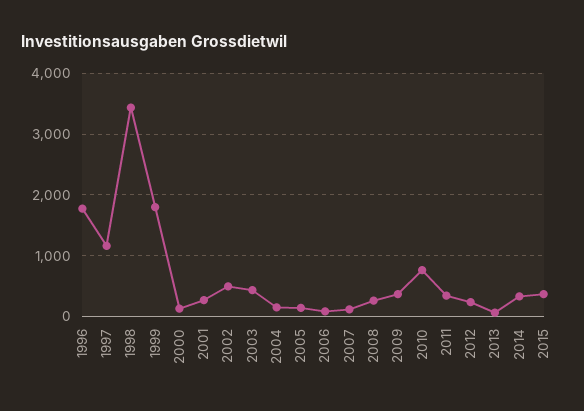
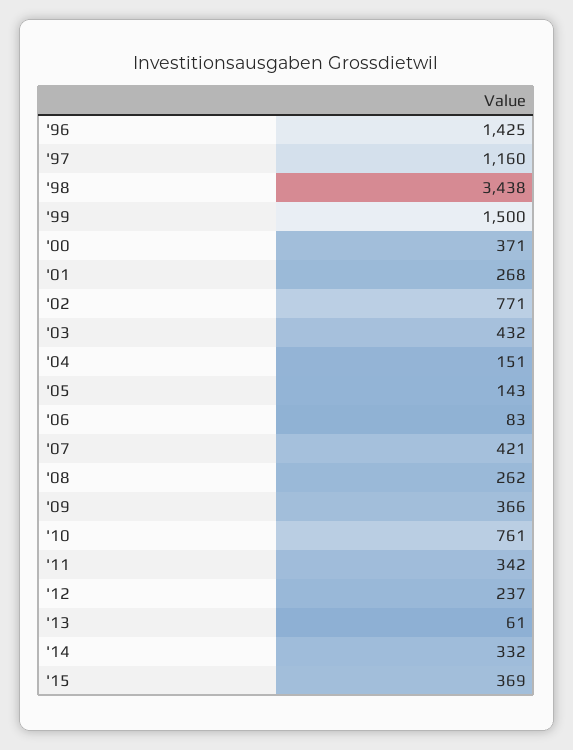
  {
-   "1996": 1800,
+   "1996": 1425,
    "1997": 1160,
    "1998": 3438,
-   "1999": 1800,
+   "1999": 1500,
-   "2000": 100,
+   "2000": 371,
    "2001": 268,
-   "2002": 500,
+   "2002": 771,
    "2003": 432,
    "2004": 151,
    "2005": 143,
    "2006": 83,
-   "2007": 100,
+   "2007": 421,
    "2008": 262,
    "2009": 366,
    "2010": 761,
    "2011": 342,
    "2012": 237,
    "2013": 61,
    "2014": 332,
    "2015": 369
  }

